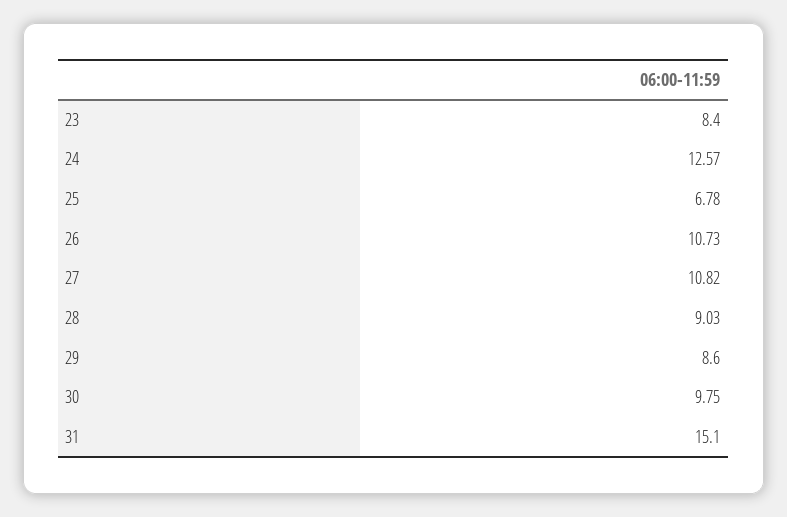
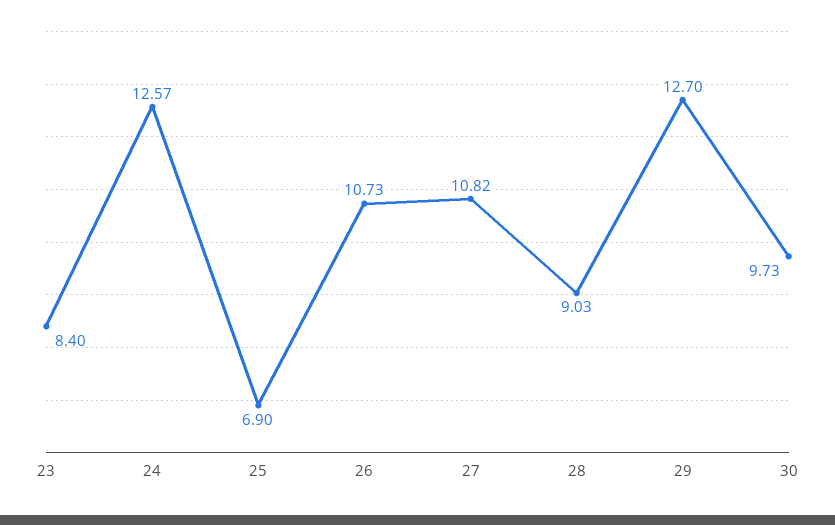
  {
    "23": 8.4,
    "24": 12.57,
-   "25": 6.78,
+   "25": 6.9,
    "26": 10.73,
    "27": 10.82,
    "28": 9.03,
-   "29": 8.6,
+   "29": 12.7,
-   "30": 9.75,
+   "30": 9.73
-   "31": 15.1
  }

